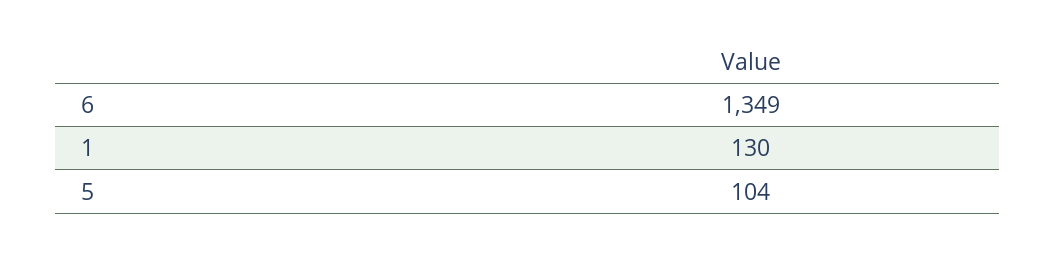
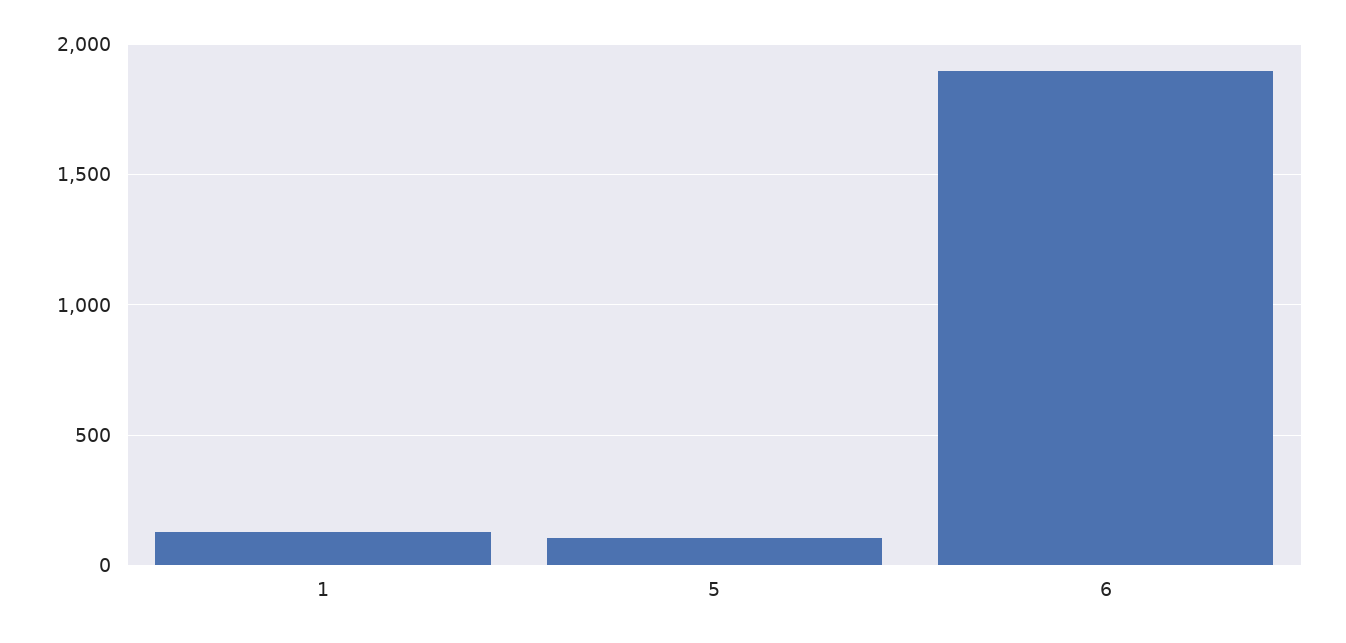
  {
-   "6": 1349,
+   "6": 1900,
    "1": 130,
    "5": 104
  }

